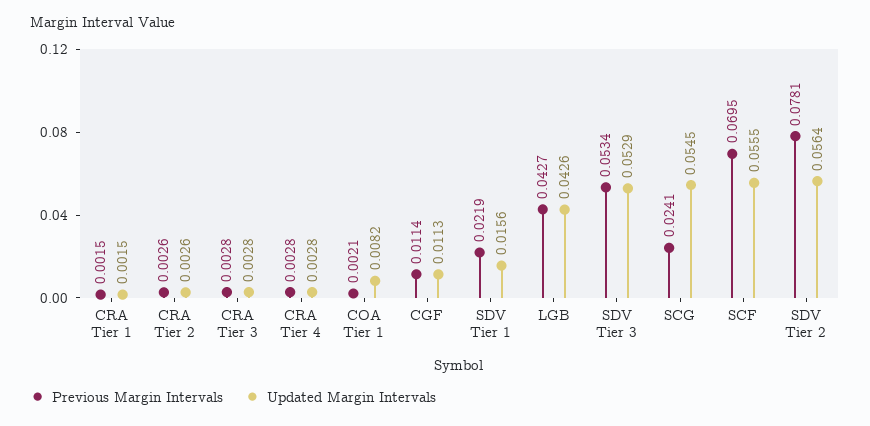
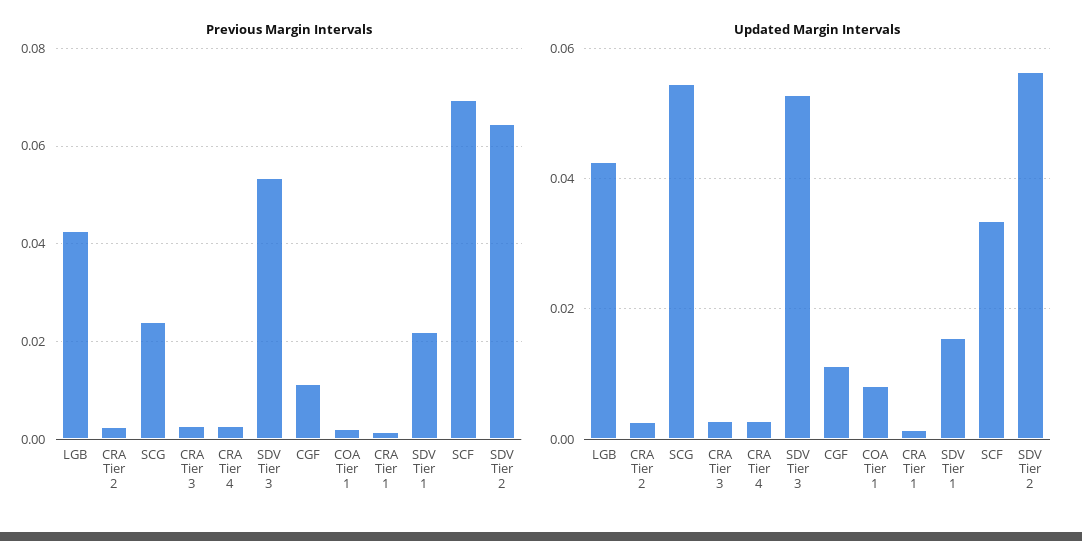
  {
    "Previous Margin Intervals": {
      "CRA Tier 1": 0.0015,
      "CRA Tier 2": 0.0026,
      "CRA Tier 3": 0.0028,
      "CRA Tier 4": 0.0028,
      "COA Tier 1": 0.0021,
      "CGF": 0.0114,
      "SDV Tier 1": 0.0219,
      "LGB": 0.0427,
      "SDV Tier 3": 0.0534,
      "SCG": 0.0241,
      "SCF": 0.0695,
-     "SDV Tier 2": 0.0781
+     "SDV Tier 2": 0.064
    },
    "Updated Margin Intervals": {
      "CRA Tier 1": 0.0015,
      "CRA Tier 2": 0.0026,
      "CRA Tier 3": 0.0028,
      "CRA Tier 4": 0.0028,
      "COA Tier 1": 0.0082,
      "CGF": 0.0113,
      "SDV Tier 1": 0.0156,
      "LGB": 0.0426,
      "SDV Tier 3": 0.0529,
      "SCG": 0.0545,
-     "SCF": 0.0555,
+     "SCF": 0.034,
      "SDV Tier 2": 0.0564
    }
  }

